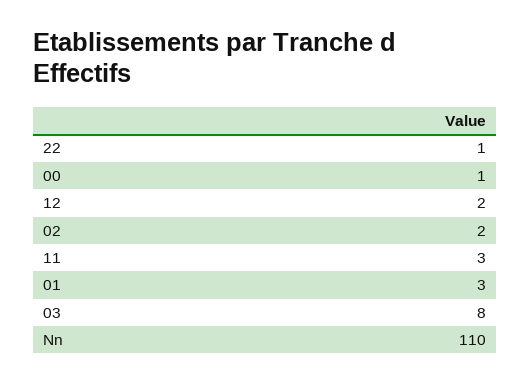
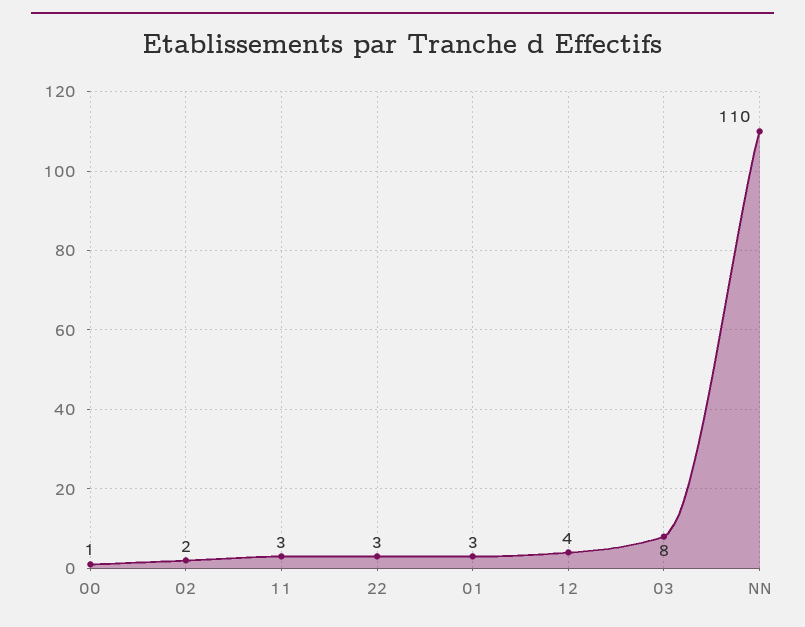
  {
-   "22": 1,
+   "22": 3,
    "00": 1,
-   "12": 2,
+   "12": 4,
    "02": 2,
    "11": 3,
    "01": 3,
    "03": 8,
    "Nn": 110
  }

